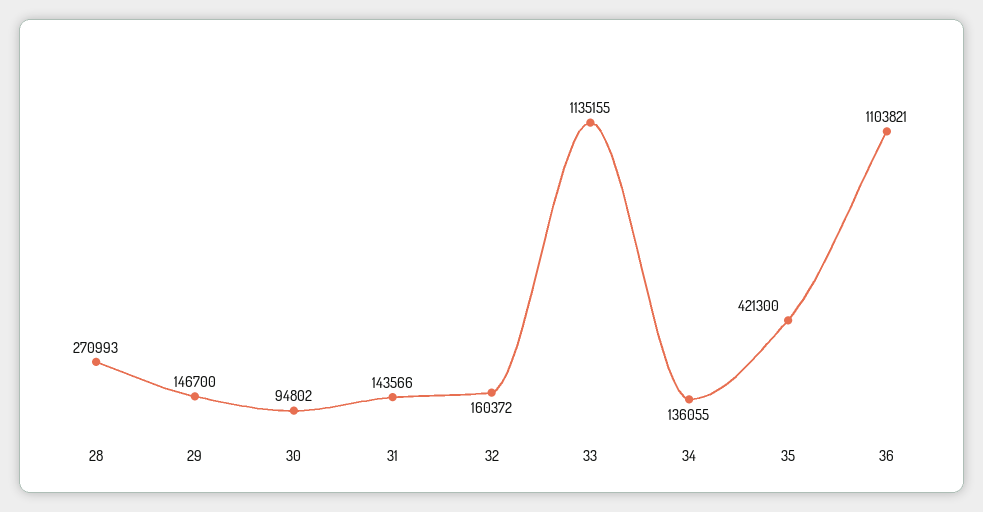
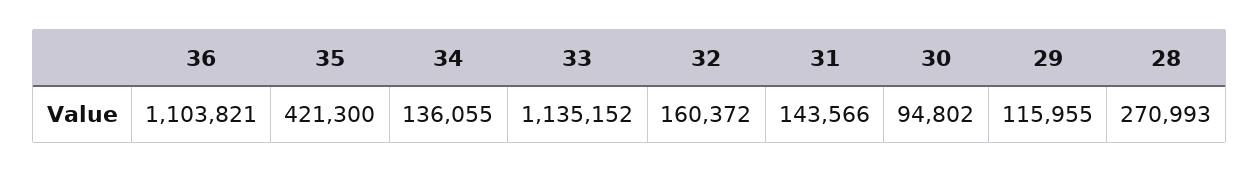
  {
    "28": 270993,
-   "29": 146700,
+   "29": 115955,
    "30": 94802,
    "31": 143566,
    "32": 160372,
-   "33": 1135155,
+   "33": 1135152,
    "34": 136055,
    "35": 421300,
    "36": 1103821
  }

